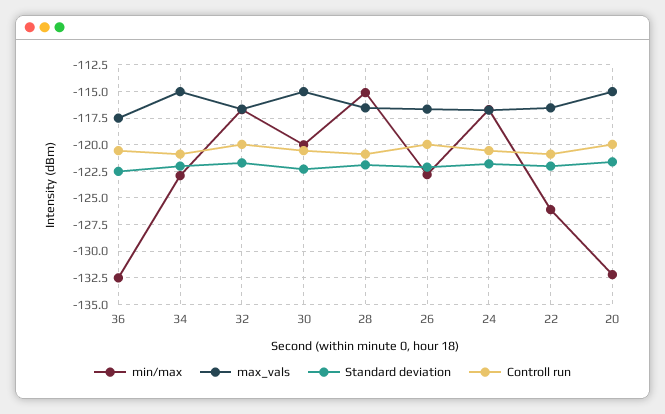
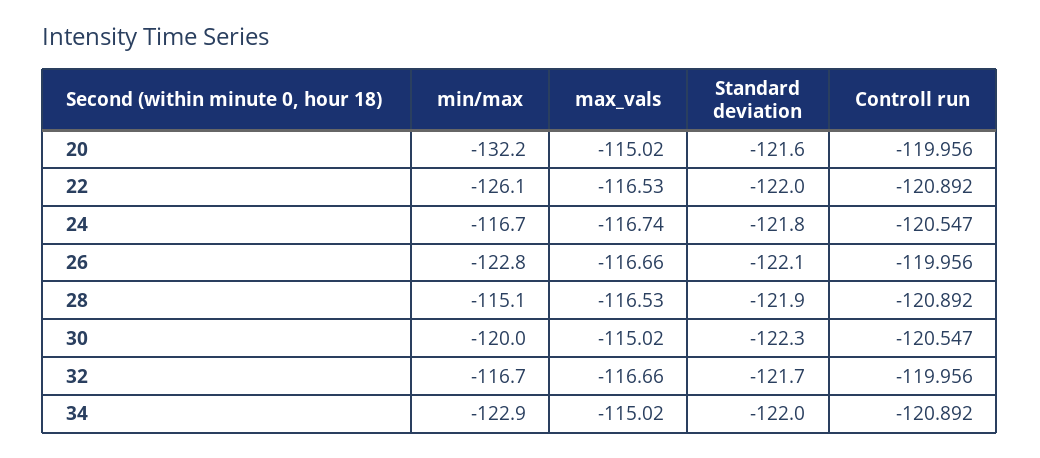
  {
    "min/max": {
-     "36": -132.5,
      "34": -122.9,
      "32": -116.7,
      "30": -120,
      "28": -115.1,
      "26": -122.8,
      "24": -116.7,
      "22": -126.1,
      "20": -132.2
    },
    "max_vals": {
-     "36": -117.5,
      "34": -115.02,
      "32": -116.66,
      "30": -115.02,
      "28": -116.53,
      "26": -116.66,
      "24": -116.74,
      "22": -116.53,
      "20": -115.02
    },
    "Standard deviation": {
-     "36": -122.5,
      "34": -122,
      "32": -121.7,
      "30": -122.3,
      "28": -121.9,
      "26": -122.1,
      "24": -121.8,
      "22": -122,
      "20": -121.6
    },
    "Controll run": {
-     "36": -120,
      "34": -120.892,
      "32": -119.956,
      "30": -120.547,
      "28": -120.892,
      "26": -119.956,
      "24": -120.547,
      "22": -120.892,
      "20": -119.956
    }
  }

